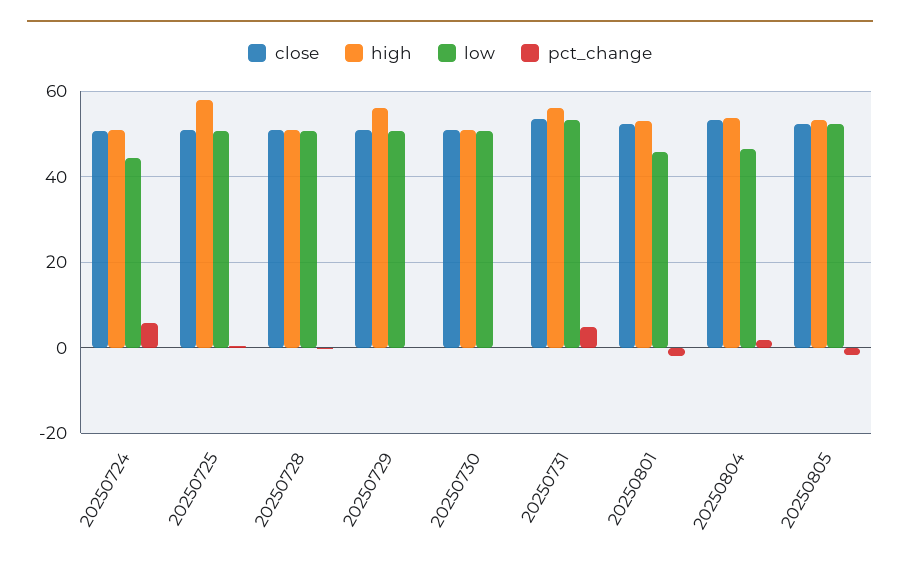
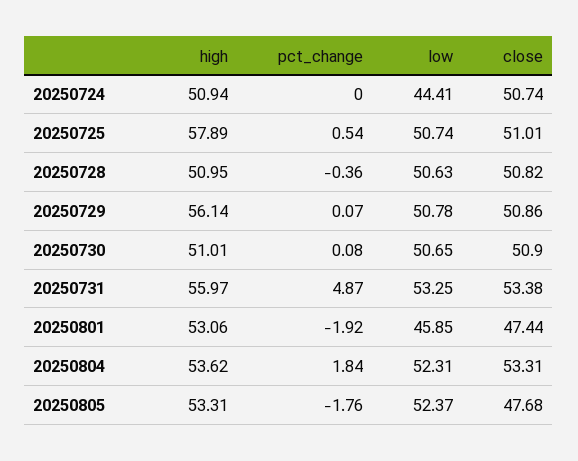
  {
    "close": {
      "20250724": 50.74,
      "20250725": 51.01,
      "20250728": 50.82,
      "20250729": 50.86,
      "20250730": 50.9,
      "20250731": 53.38,
-     "20250801": 52,
+     "20250801": 47.44,
      "20250804": 53.31,
-     "20250805": 52
+     "20250805": 47.68
    },
    "high": {
      "20250724": 50.94,
      "20250725": 57.89,
      "20250728": 50.95,
      "20250729": 56.14,
      "20250730": 51.01,
      "20250731": 55.97,
      "20250801": 53.06,
      "20250804": 53.62,
      "20250805": 53.31
    },
    "low": {
      "20250724": 44.41,
      "20250725": 50.74,
      "20250728": 50.63,
      "20250729": 50.78,
      "20250730": 50.65,
      "20250731": 53.25,
      "20250801": 45.85,
-     "20250804": 46,
+     "20250804": 52.31,
      "20250805": 52.37
    },
    "pct_change": {
-     "20250724": 6,
+     "20250724": 0,
      "20250725": 0.54,
      "20250728": -0.36,
      "20250729": 0.07,
      "20250730": 0.08,
      "20250731": 4.87,
      "20250801": -1.92,
      "20250804": 1.84,
      "20250805": -1.76
    }
  }

